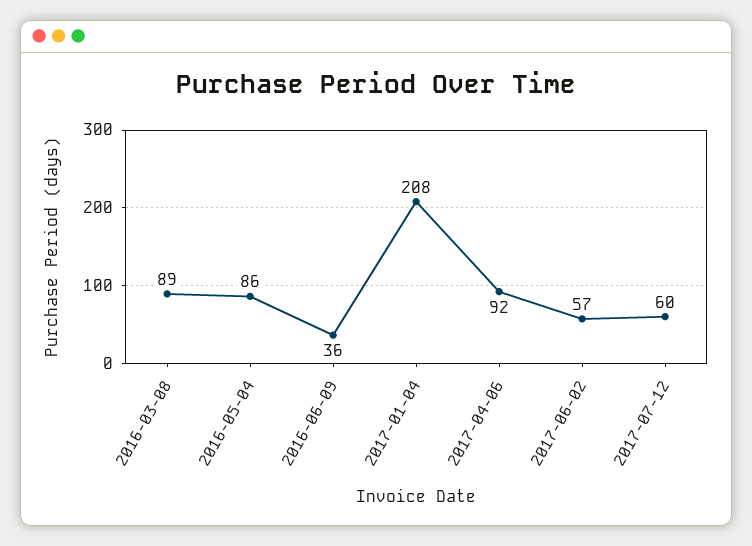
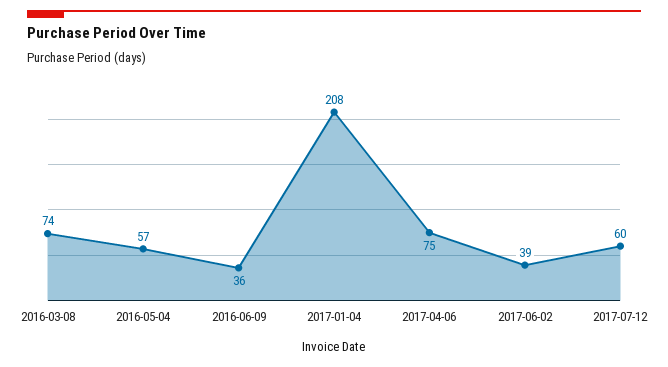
  {
-   "2016-03-08": 89,
+   "2016-03-08": 74,
-   "2016-05-04": 86,
+   "2016-05-04": 57,
    "2016-06-09": 36,
    "2017-01-04": 208,
-   "2017-04-06": 92,
+   "2017-04-06": 75,
-   "2017-06-02": 57,
+   "2017-06-02": 39,
    "2017-07-12": 60
  }

